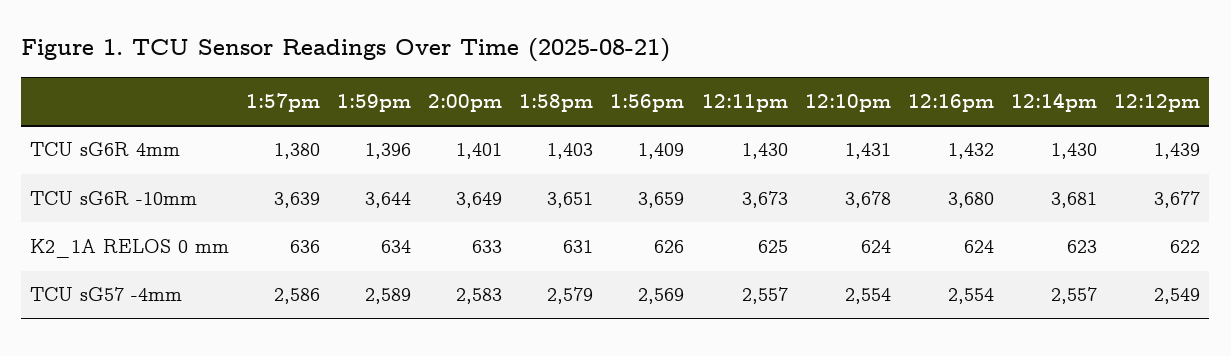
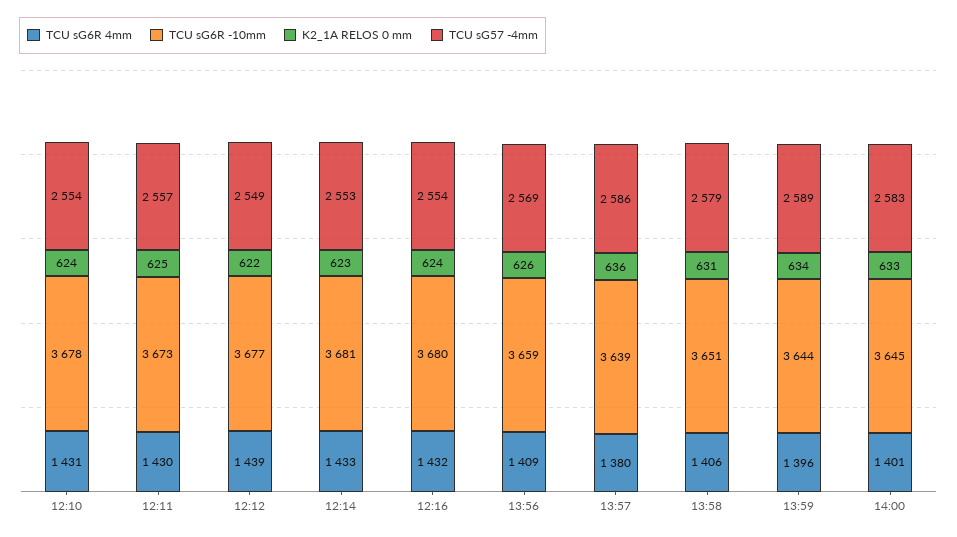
  {
    "TCU sG6R 4mm": {
      "1:57pm": 1380,
      "1:59pm": 1396,
      "2:00pm": 1401,
-     "1:58pm": 1403,
+     "1:58pm": 1406,
      "1:56pm": 1409,
      "12:11pm": 1430,
      "12:10pm": 1431,
      "12:16pm": 1432,
-     "12:14pm": 1430,
+     "12:14pm": 1433,
      "12:12pm": 1439
    },
    "TCU sG6R -10mm": {
      "1:57pm": 3639,
      "1:59pm": 3644,
-     "2:00pm": 3649,
+     "2:00pm": 3645,
      "1:58pm": 3651,
      "1:56pm": 3659,
      "12:11pm": 3673,
      "12:10pm": 3678,
      "12:16pm": 3680,
      "12:14pm": 3681,
      "12:12pm": 3677
    },
    "K2_1A RELOS 0 mm": {
      "1:57pm": 636,
      "1:59pm": 634,
      "2:00pm": 633,
      "1:58pm": 631,
      "1:56pm": 626,
      "12:11pm": 625,
      "12:10pm": 624,
      "12:16pm": 624,
      "12:14pm": 623,
      "12:12pm": 622
    },
    "TCU sG57 -4mm": {
      "1:57pm": 2586,
      "1:59pm": 2589,
      "2:00pm": 2583,
      "1:58pm": 2579,
      "1:56pm": 2569,
      "12:11pm": 2557,
      "12:10pm": 2554,
      "12:16pm": 2554,
-     "12:14pm": 2557,
+     "12:14pm": 2553,
      "12:12pm": 2549
    }
  }

